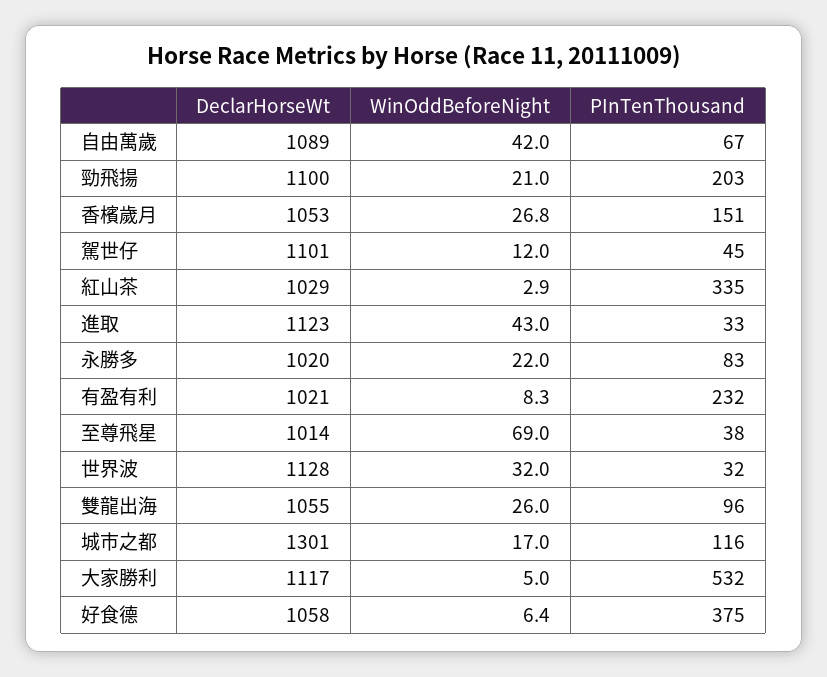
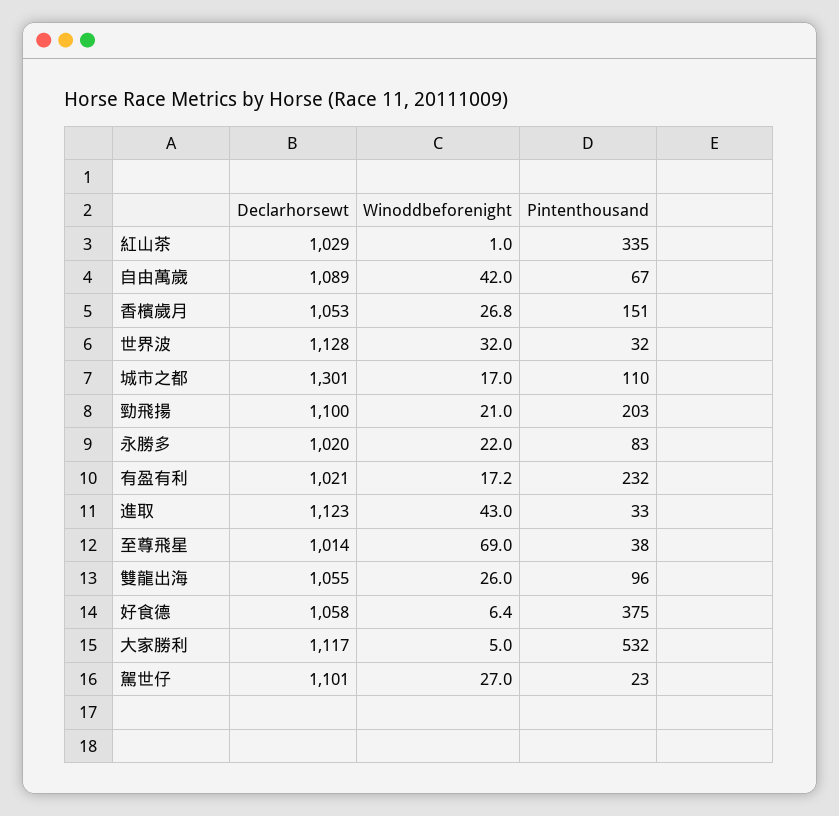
  {
    "DeclarHorseWt": {
      "自由萬歲": 1089,
      "勁飛揚": 1100,
      "香檳歲月": 1053,
      "駕世仔": 1101,
      "紅山茶": 1029,
      "進取": 1123,
      "永勝多": 1020,
      "有盈有利": 1021,
      "至尊飛星": 1014,
      "世界波": 1128,
      "雙龍出海": 1055,
      "城市之都": 1301,
      "大家勝利": 1117,
      "好食德": 1058
    },
    "WinOddBeforeNight": {
      "自由萬歲": 42,
      "勁飛揚": 21,
      "香檳歲月": 26.8,
-     "駕世仔": 12,
+     "駕世仔": 27,
-     "紅山茶": 2.9,
+     "紅山茶": 1,
      "進取": 43,
      "永勝多": 22,
-     "有盈有利": 8.3,
+     "有盈有利": 17.2,
      "至尊飛星": 69,
      "世界波": 32,
      "雙龍出海": 26,
      "城市之都": 17,
      "大家勝利": 5,
      "好食德": 6.4
    },
    "PInTenThousand": {
      "自由萬歲": 67,
      "勁飛揚": 203,
      "香檳歲月": 151,
-     "駕世仔": 45,
+     "駕世仔": 23,
      "紅山茶": 335,
      "進取": 33,
      "永勝多": 83,
      "有盈有利": 232,
      "至尊飛星": 38,
      "世界波": 32,
      "雙龍出海": 96,
-     "城市之都": 116,
+     "城市之都": 110,
      "大家勝利": 532,
      "好食德": 375
    }
  }

